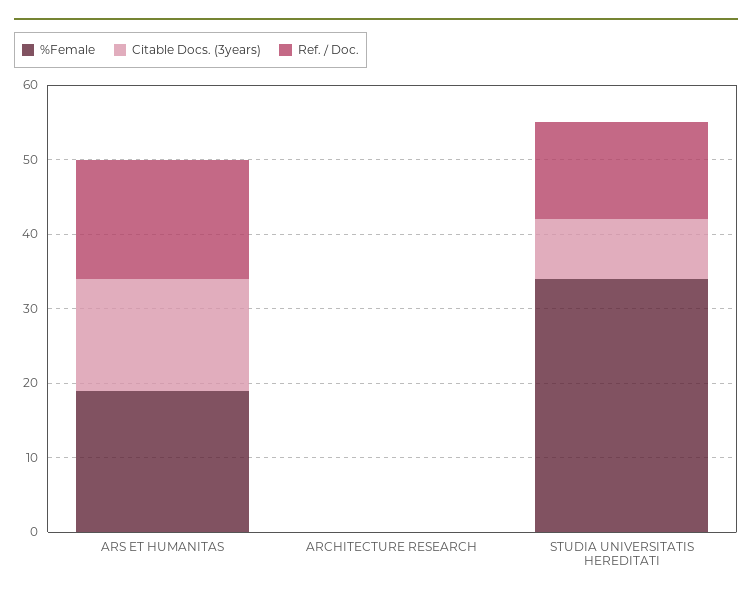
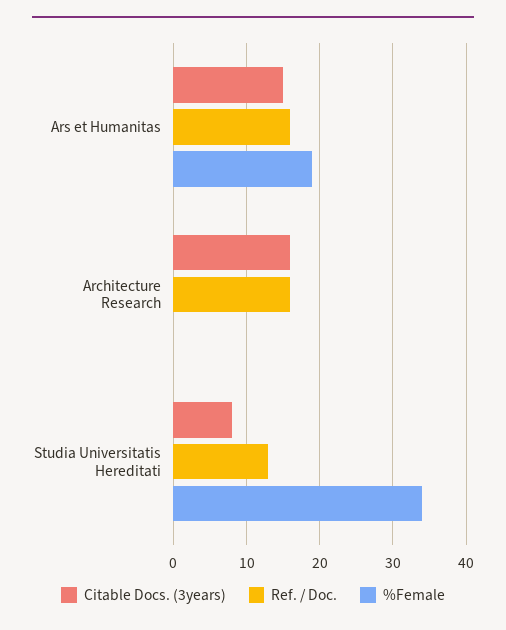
  {
    "%Female": {
      "ARS ET HUMANITAS": 19,
      "ARCHITECTURE RESEARCH": 0,
      "STUDIA UNIVERSITATIS HEREDITATI": 34
    },
    "Citable Docs. (3years)": {
      "ARS ET HUMANITAS": 15,
-     "ARCHITECTURE RESEARCH": 0,
+     "ARCHITECTURE RESEARCH": 16,
      "STUDIA UNIVERSITATIS HEREDITATI": 8
    },
    "Ref. / Doc.": {
      "ARS ET HUMANITAS": 16,
-     "ARCHITECTURE RESEARCH": 0,
+     "ARCHITECTURE RESEARCH": 16,
      "STUDIA UNIVERSITATIS HEREDITATI": 13
    }
  }

